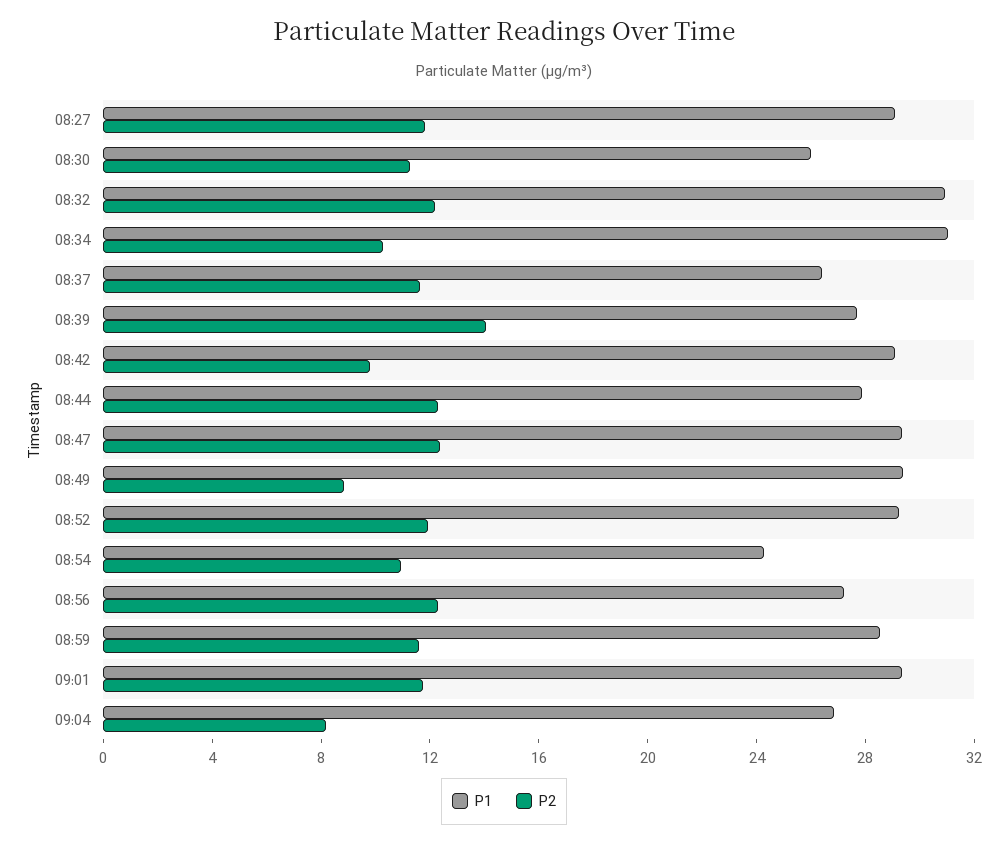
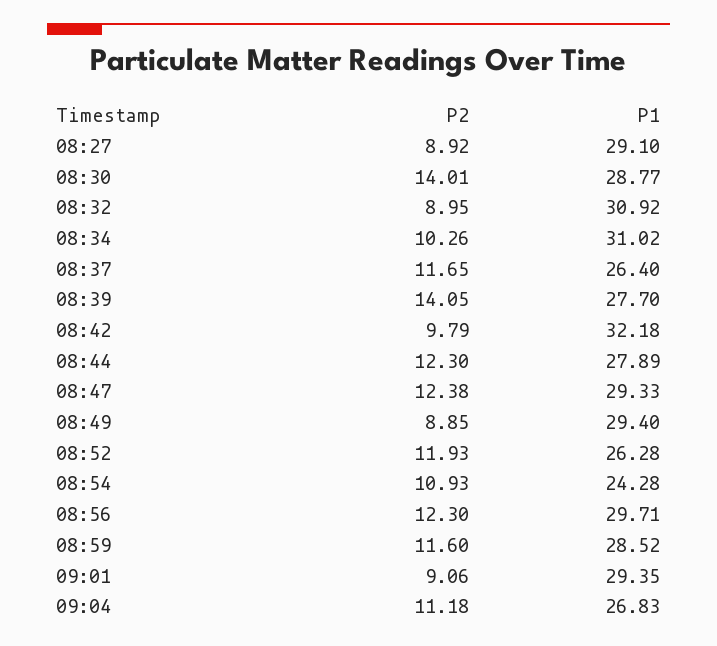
  {
    "P1": {
      "08:27": 29.1,
-     "08:30": 26,
+     "08:30": 28.77,
      "08:32": 30.92,
      "08:34": 31.02,
      "08:37": 26.4,
      "08:39": 27.7,
-     "08:42": 29,
+     "08:42": 32.18,
      "08:44": 27.89,
      "08:47": 29.33,
      "08:49": 29.4,
-     "08:52": 29,
+     "08:52": 26.28,
      "08:54": 24.28,
-     "08:56": 27,
+     "08:56": 29.71,
      "08:59": 28.52,
      "09:01": 29.35,
      "09:04": 26.83
    },
    "P2": {
-     "08:27": 12,
+     "08:27": 8.92,
-     "08:30": 11,
+     "08:30": 14.01,
-     "08:32": 12,
+     "08:32": 8.95,
      "08:34": 10.26,
      "08:37": 11.65,
      "08:39": 14.05,
      "08:42": 9.79,
      "08:44": 12.3,
      "08:47": 12.38,
      "08:49": 8.85,
      "08:52": 11.93,
      "08:54": 10.93,
      "08:56": 12.3,
      "08:59": 11.6,
-     "09:01": 12,
+     "09:01": 9.06,
-     "09:04": 8
+     "09:04": 11.18
    }
  }

